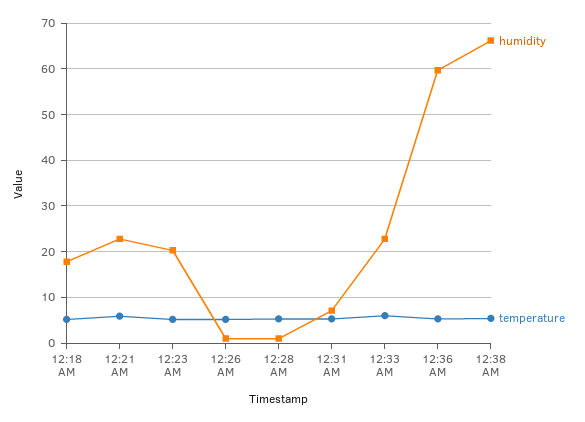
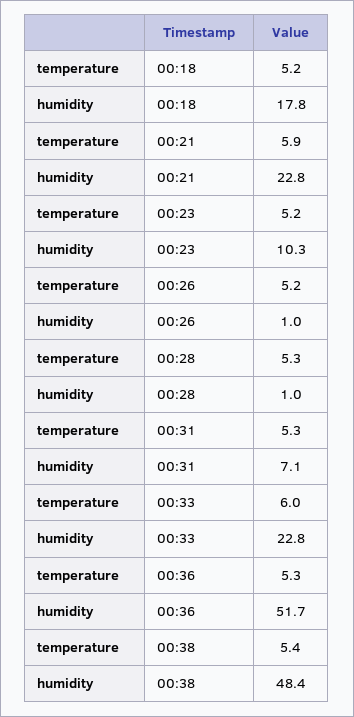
  {
    "humidity": {
      "12:18 AM": 17.8,
      "12:21 AM": 22.8,
-     "12:23 AM": 20,
+     "12:23 AM": 10.3,
      "12:26 AM": 1,
      "12:28 AM": 1,
      "12:31 AM": 7.1,
      "12:33 AM": 22.8,
-     "12:36 AM": 60,
+     "12:36 AM": 51.7,
-     "12:38 AM": 66
+     "12:38 AM": 48.4
    },
    "temperature": {
      "12:18 AM": 5.2,
      "12:21 AM": 5.9,
      "12:23 AM": 5.2,
      "12:26 AM": 5.2,
      "12:28 AM": 5.3,
      "12:31 AM": 5.3,
      "12:33 AM": 6,
      "12:36 AM": 5.3,
      "12:38 AM": 5.4
    }
  }

